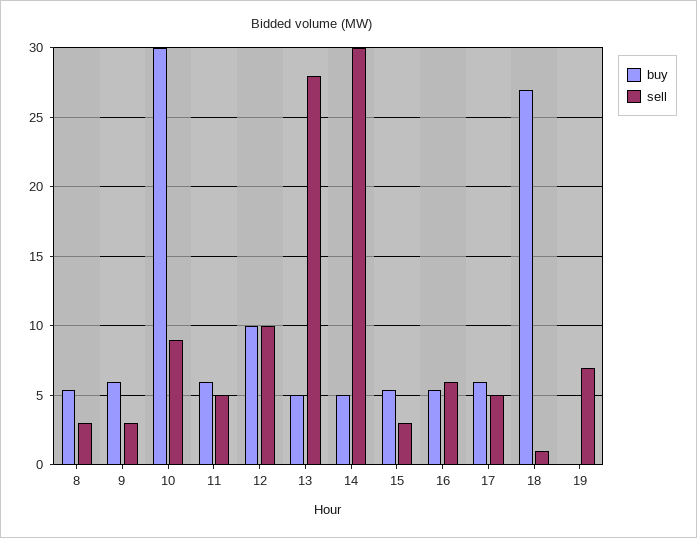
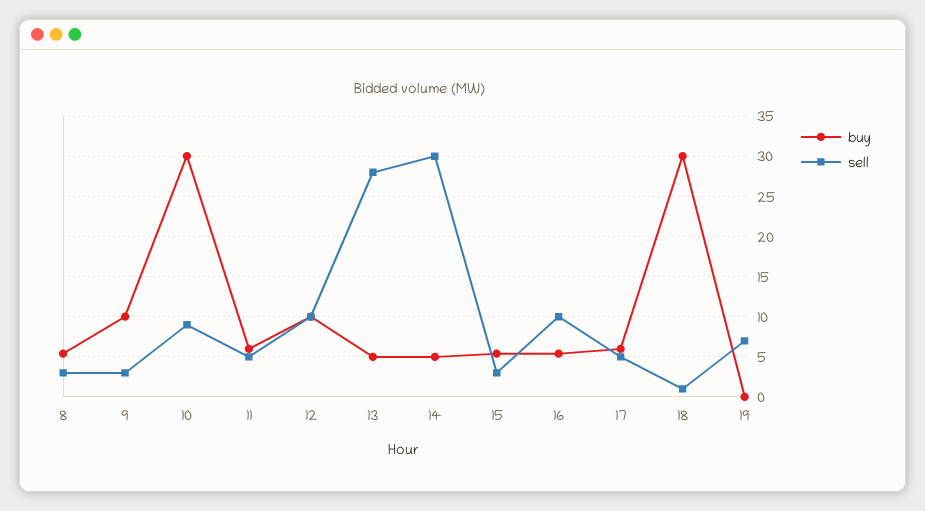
  {
    "buy": {
      "8": 5.5,
-     "9": 6,
+     "9": 10,
      "10": 30,
      "11": 6,
      "12": 10,
      "13": 5,
      "14": 5,
      "15": 5.5,
      "16": 5.5,
      "17": 6,
-     "18": 27,
+     "18": 30,
      "19": 0
    },
    "sell": {
      "8": 3,
      "9": 3,
      "10": 9,
      "11": 5,
      "12": 10,
      "13": 28,
      "14": 30,
      "15": 3,
-     "16": 6,
+     "16": 10,
      "17": 5,
      "18": 1,
      "19": 7
    }
  }

